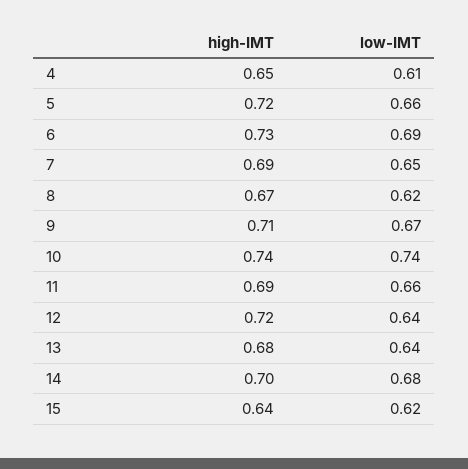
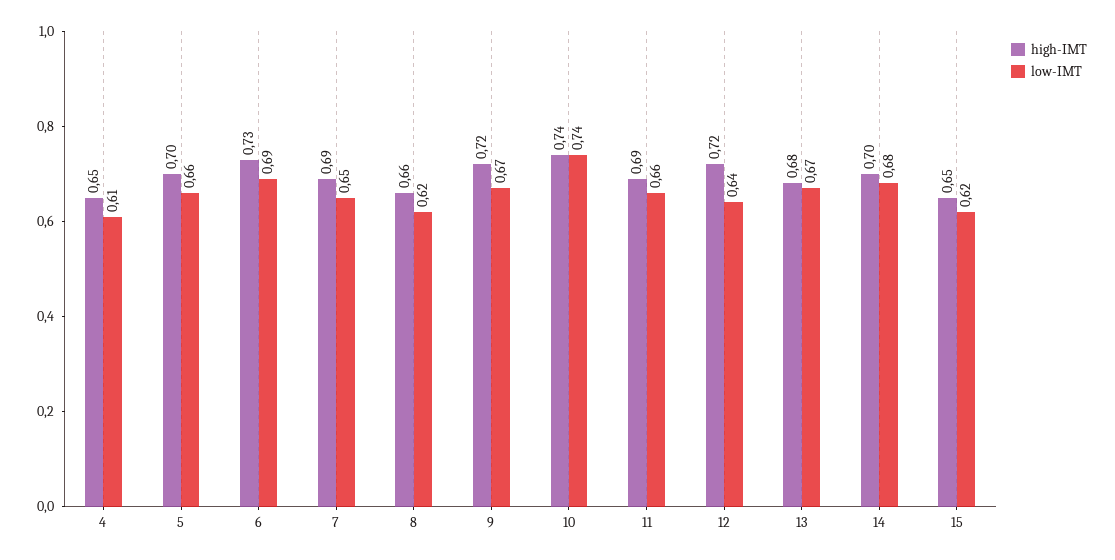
  {
    "high-IMT": {
      "4": 0.65,
-     "5": 0.72,
+     "5": 0.7,
      "6": 0.73,
      "7": 0.69,
-     "8": 0.67,
+     "8": 0.66,
-     "9": 0.71,
+     "9": 0.72,
      "10": 0.74,
      "11": 0.69,
      "12": 0.72,
      "13": 0.68,
      "14": 0.7,
-     "15": 0.64
+     "15": 0.65
    },
    "low-IMT": {
      "4": 0.61,
      "5": 0.66,
      "6": 0.69,
      "7": 0.65,
      "8": 0.62,
      "9": 0.67,
      "10": 0.74,
      "11": 0.66,
      "12": 0.64,
-     "13": 0.64,
+     "13": 0.67,
      "14": 0.68,
      "15": 0.62
    }
  }

